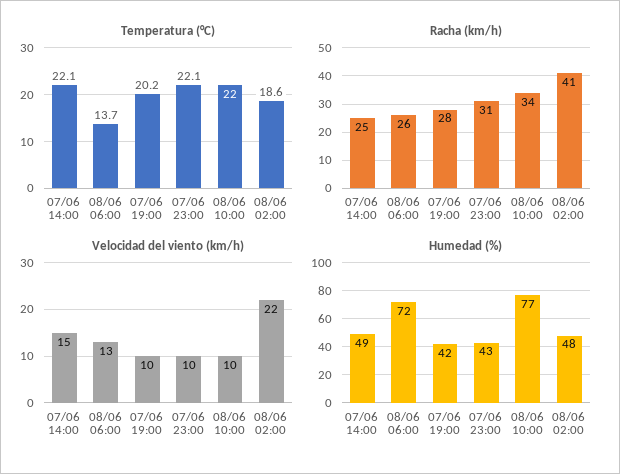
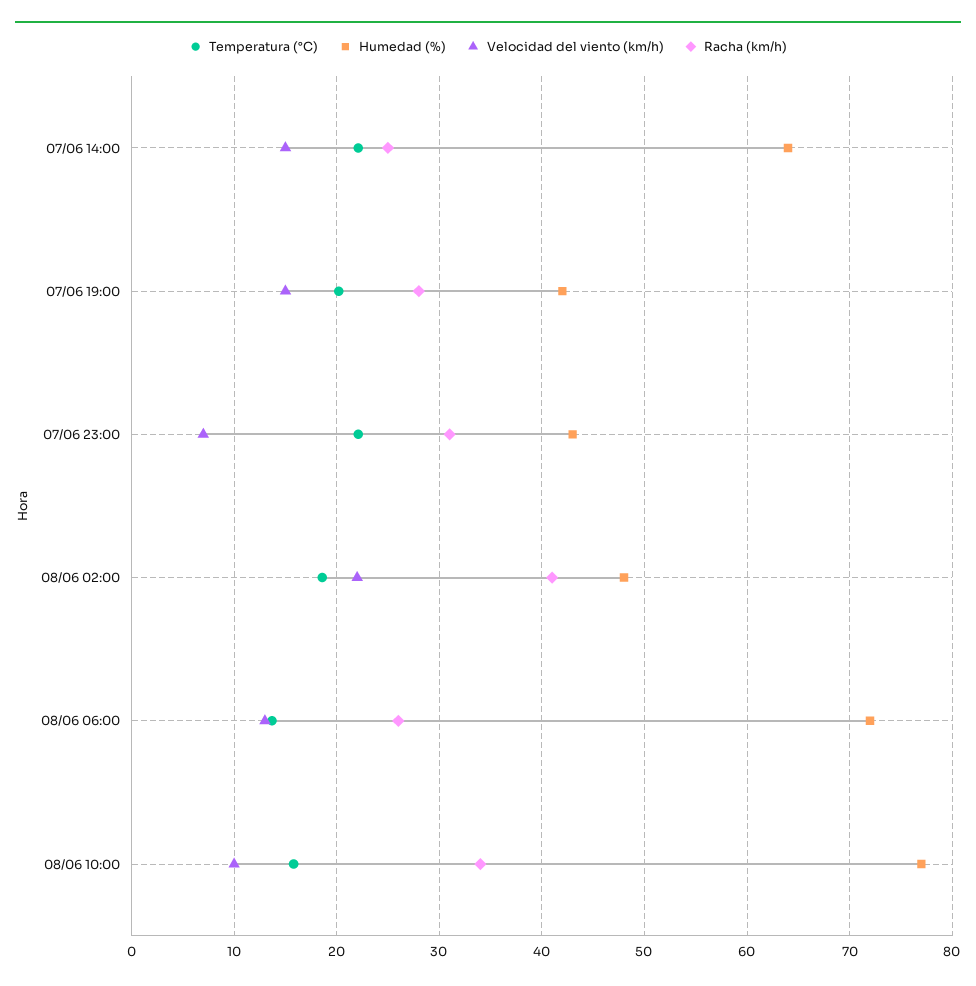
  {
    "Temperatura (°C)": {
      "07/06 14:00": 22.1,
      "08/06 06:00": 13.7,
      "07/06 19:00": 20.2,
      "07/06 23:00": 22.1,
-     "08/06 10:00": 22,
+     "08/06 10:00": 16,
      "08/06 02:00": 18.6
    },
    "Racha (km/h)": {
      "07/06 14:00": 25,
      "08/06 06:00": 26,
      "07/06 19:00": 28,
      "07/06 23:00": 31,
      "08/06 10:00": 34,
      "08/06 02:00": 41
    },
    "Velocidad del viento (km/h)": {
      "07/06 14:00": 15,
      "08/06 06:00": 13,
-     "07/06 19:00": 10,
+     "07/06 19:00": 15,
-     "07/06 23:00": 10,
+     "07/06 23:00": 7,
      "08/06 10:00": 10,
      "08/06 02:00": 22
    },
    "Humedad (%)": {
-     "07/06 14:00": 49,
+     "07/06 14:00": 64,
      "08/06 06:00": 72,
      "07/06 19:00": 42,
      "07/06 23:00": 43,
      "08/06 10:00": 77,
      "08/06 02:00": 48
    }
  }

